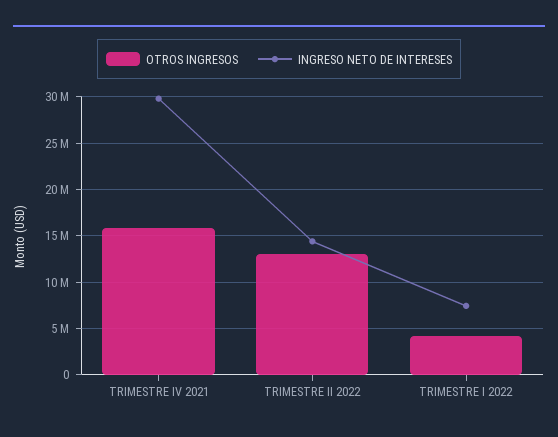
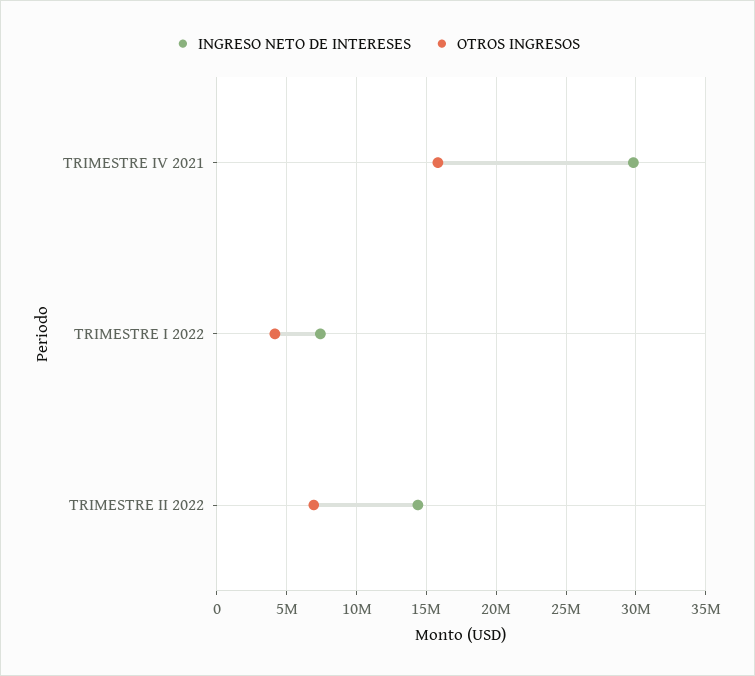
  {
    "OTROS INGRESOS": {
      "TRIMESTRE IV 2021": 16000000,
-     "TRIMESTRE II 2022": 13000000,
+     "TRIMESTRE II 2022": 7000000,
      "TRIMESTRE I 2022": 4000000
    },
    "INGRESO NETO DE INTERESES": {
      "TRIMESTRE IV 2021": 30000000,
      "TRIMESTRE II 2022": 14500000,
      "TRIMESTRE I 2022": 7500000
    }
  }

